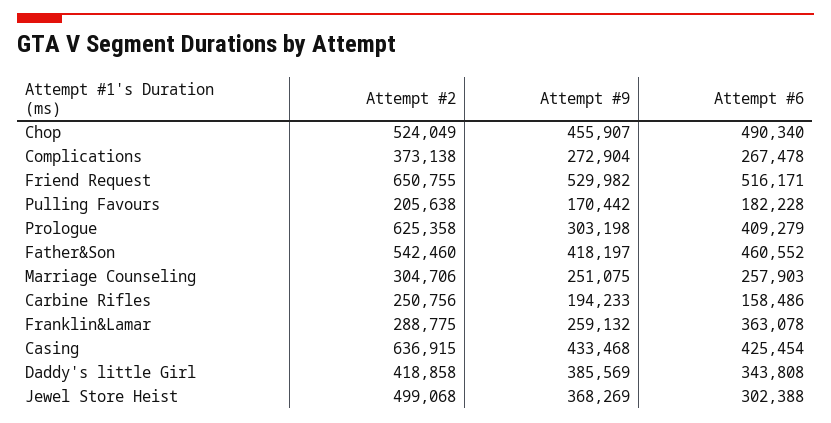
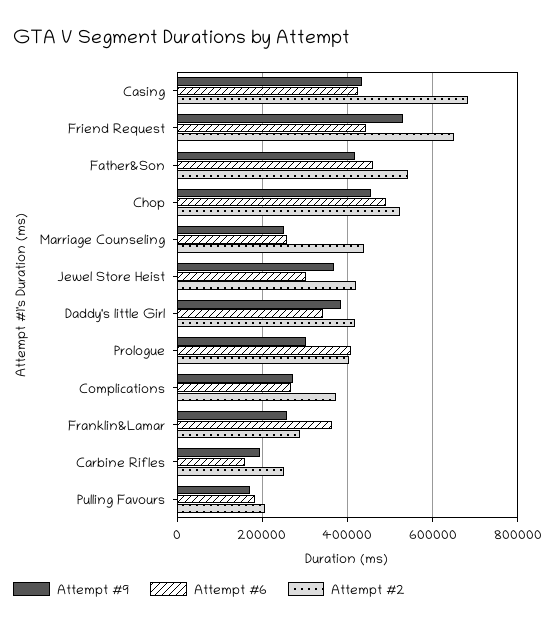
  {
    "Attempt #2": {
      "Chop": 524049,
      "Complications": 373138,
      "Friend Request": 650755,
      "Pulling Favours": 205638,
-     "Prologue": 625358,
+     "Prologue": 400000,
      "Father&Son": 542460,
-     "Marriage Counseling": 304706,
+     "Marriage Counseling": 440000,
      "Carbine Rifles": 250756,
      "Franklin&Lamar": 288775,
-     "Casing": 636915,
+     "Casing": 680000,
      "Daddy's little Girl": 418858,
-     "Jewel Store Heist": 499068
+     "Jewel Store Heist": 420000
    },
    "Attempt #9": {
      "Chop": 455907,
      "Complications": 272904,
      "Friend Request": 529982,
      "Pulling Favours": 170442,
      "Prologue": 303198,
      "Father&Son": 418197,
      "Marriage Counseling": 251075,
      "Carbine Rifles": 194233,
      "Franklin&Lamar": 259132,
      "Casing": 433468,
      "Daddy's little Girl": 385569,
      "Jewel Store Heist": 368269
    },
    "Attempt #6": {
      "Chop": 490340,
      "Complications": 267478,
-     "Friend Request": 516171,
+     "Friend Request": 440000,
      "Pulling Favours": 182228,
      "Prologue": 409279,
      "Father&Son": 460552,
      "Marriage Counseling": 257903,
      "Carbine Rifles": 158486,
      "Franklin&Lamar": 363078,
      "Casing": 425454,
      "Daddy's little Girl": 343808,
      "Jewel Store Heist": 302388
    }
  }

